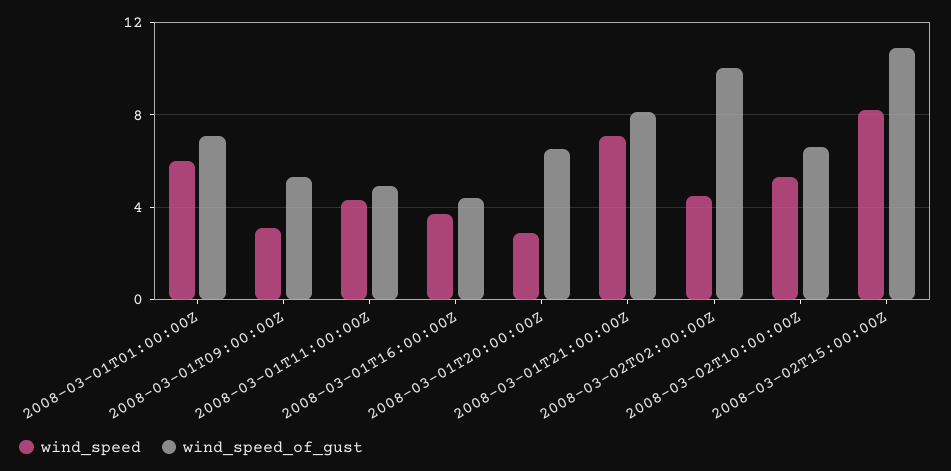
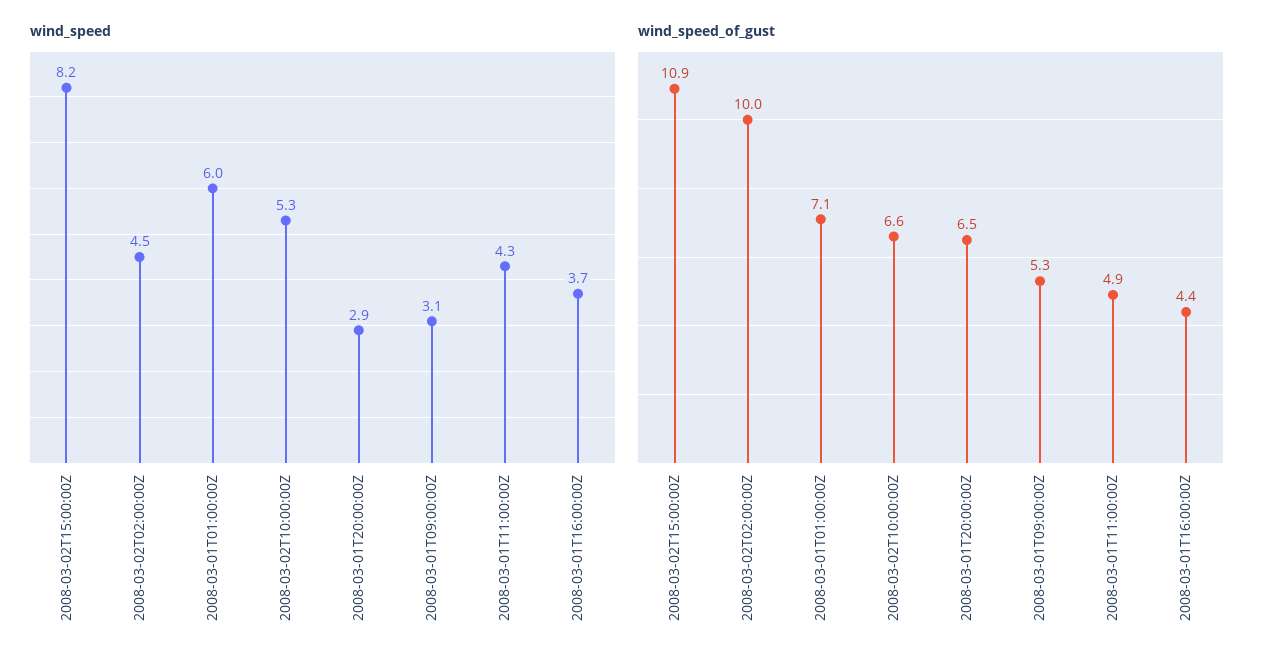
  {
    "wind_speed": {
      "2008-03-01T01:00:00Z": 6,
      "2008-03-01T09:00:00Z": 3.1,
      "2008-03-01T11:00:00Z": 4.3,
      "2008-03-01T16:00:00Z": 3.7,
      "2008-03-01T20:00:00Z": 2.9,
-     "2008-03-01T21:00:00Z": 7,
      "2008-03-02T02:00:00Z": 4.5,
      "2008-03-02T10:00:00Z": 5.3,
      "2008-03-02T15:00:00Z": 8.2
    },
    "wind_speed_of_gust": {
      "2008-03-01T01:00:00Z": 7.1,
      "2008-03-01T09:00:00Z": 5.3,
      "2008-03-01T11:00:00Z": 4.9,
      "2008-03-01T16:00:00Z": 4.4,
      "2008-03-01T20:00:00Z": 6.5,
-     "2008-03-01T21:00:00Z": 8,
      "2008-03-02T02:00:00Z": 10,
      "2008-03-02T10:00:00Z": 6.6,
      "2008-03-02T15:00:00Z": 10.9
    }
  }

